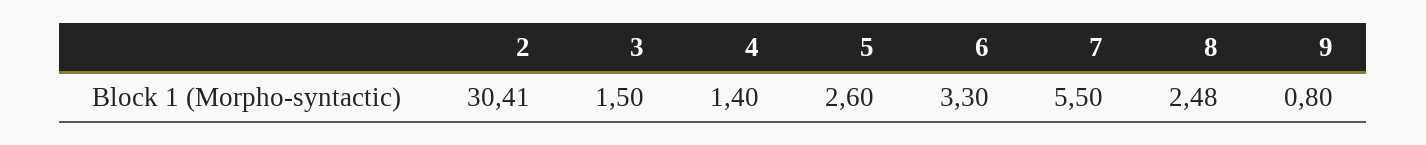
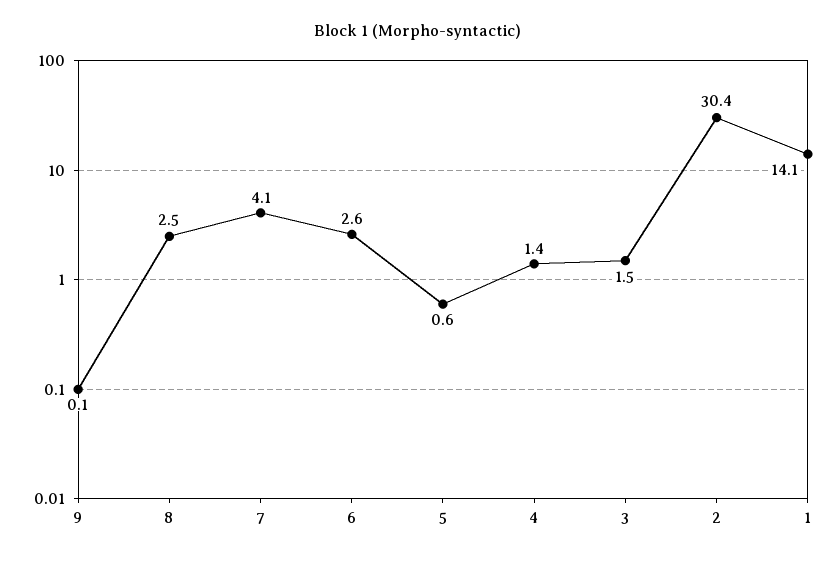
  {
    "2": 30.41,
    "3": 1.5,
    "4": 1.4,
-   "5": 2.6,
+   "5": 0.6,
-   "6": 3.3,
+   "6": 2.6,
-   "7": 5.5,
+   "7": 4.1,
    "8": 2.48,
-   "9": 0.8
+   "9": 0.1,
+   "1": 14.1
  }

